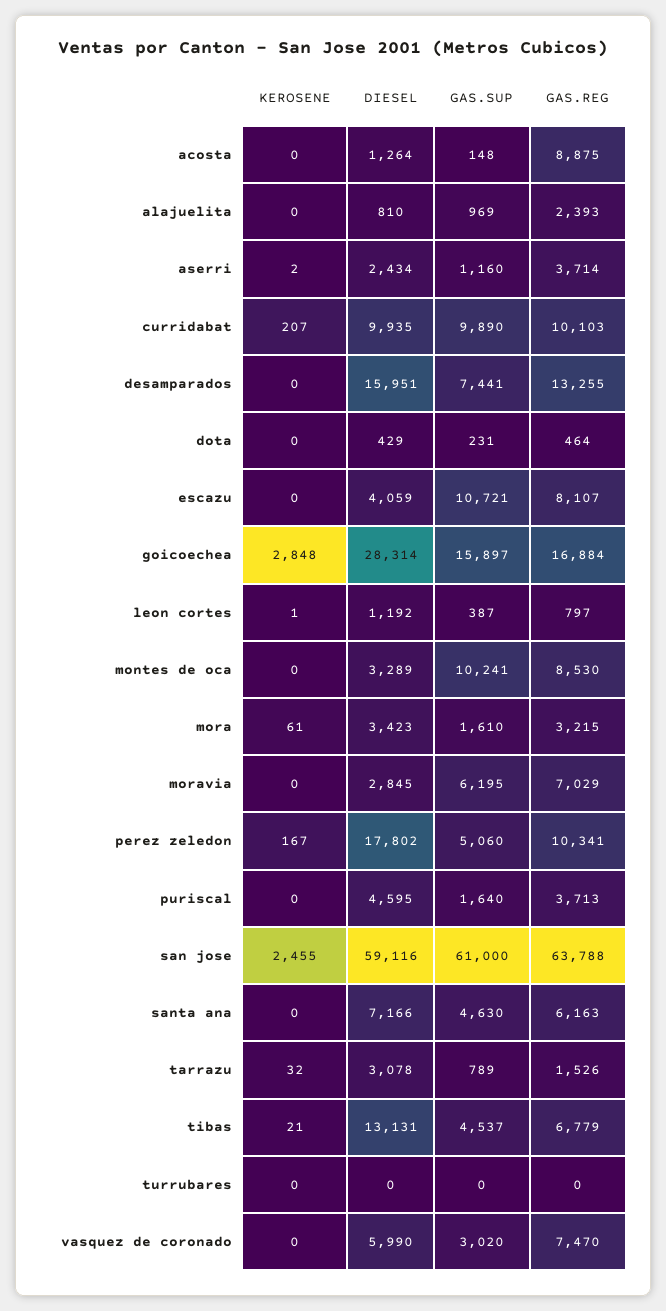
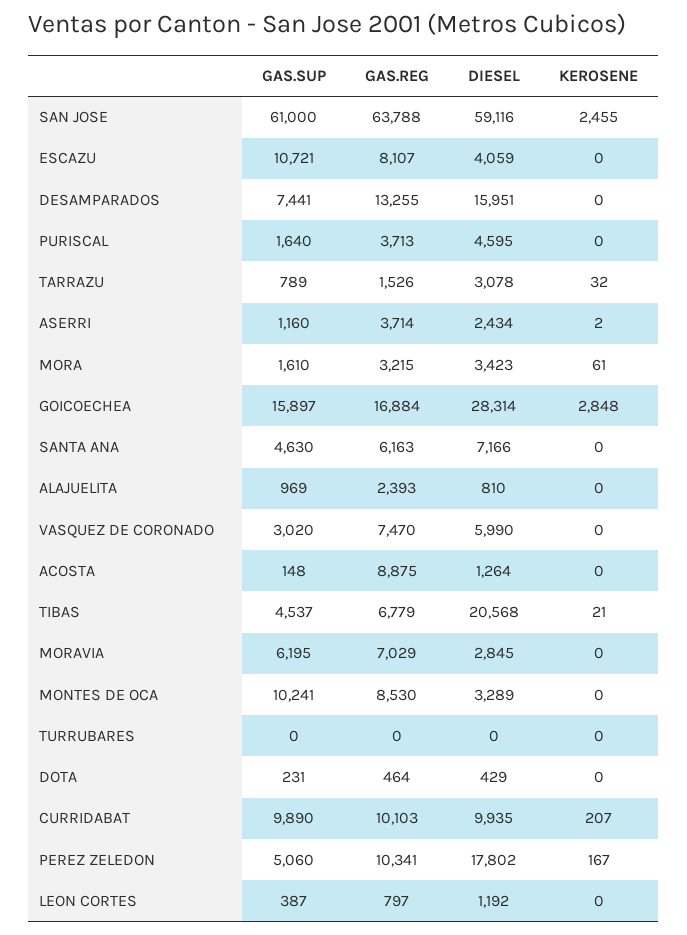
  {
    "KEROSENE": {
      "acosta": 0,
      "alajuelita": 0,
      "aserri": 2,
      "curridabat": 207,
      "desamparados": 0,
      "dota": 0,
      "escazu": 0,
      "goicoechea": 2848,
-     "leon cortes": 1,
+     "leon cortes": 0,
      "montes de oca": 0,
      "mora": 61,
      "moravia": 0,
      "perez zeledon": 167,
      "puriscal": 0,
      "san jose": 2455,
      "santa ana": 0,
      "tarrazu": 32,
      "tibas": 21,
      "turrubares": 0,
      "vasquez de coronado": 0
    },
    "DIESEL": {
      "acosta": 1264,
      "alajuelita": 810,
      "aserri": 2434,
      "curridabat": 9935,
      "desamparados": 15951,
      "dota": 429,
      "escazu": 4059,
      "goicoechea": 28314,
      "leon cortes": 1192,
      "montes de oca": 3289,
      "mora": 3423,
      "moravia": 2845,
      "perez zeledon": 17802,
      "puriscal": 4595,
      "san jose": 59116,
      "santa ana": 7166,
      "tarrazu": 3078,
-     "tibas": 13131,
+     "tibas": 20568,
      "turrubares": 0,
      "vasquez de coronado": 5990
    },
    "GAS.SUP": {
      "acosta": 148,
      "alajuelita": 969,
      "aserri": 1160,
      "curridabat": 9890,
      "desamparados": 7441,
      "dota": 231,
      "escazu": 10721,
      "goicoechea": 15897,
      "leon cortes": 387,
      "montes de oca": 10241,
      "mora": 1610,
      "moravia": 6195,
      "perez zeledon": 5060,
      "puriscal": 1640,
      "san jose": 61000,
      "santa ana": 4630,
      "tarrazu": 789,
      "tibas": 4537,
      "turrubares": 0,
      "vasquez de coronado": 3020
    },
    "GAS.REG": {
      "acosta": 8875,
      "alajuelita": 2393,
      "aserri": 3714,
      "curridabat": 10103,
      "desamparados": 13255,
      "dota": 464,
      "escazu": 8107,
      "goicoechea": 16884,
      "leon cortes": 797,
      "montes de oca": 8530,
      "mora": 3215,
      "moravia": 7029,
      "perez zeledon": 10341,
      "puriscal": 3713,
      "san jose": 63788,
      "santa ana": 6163,
      "tarrazu": 1526,
      "tibas": 6779,
      "turrubares": 0,
      "vasquez de coronado": 7470
    }
  }

